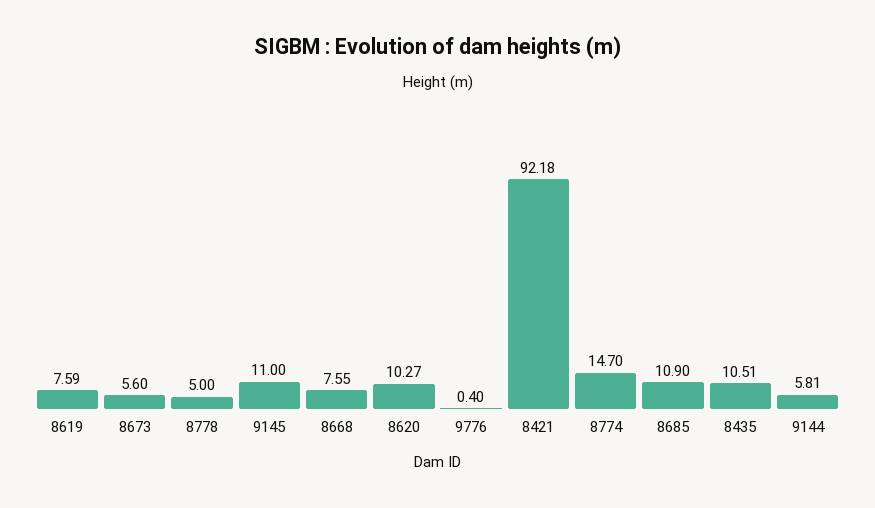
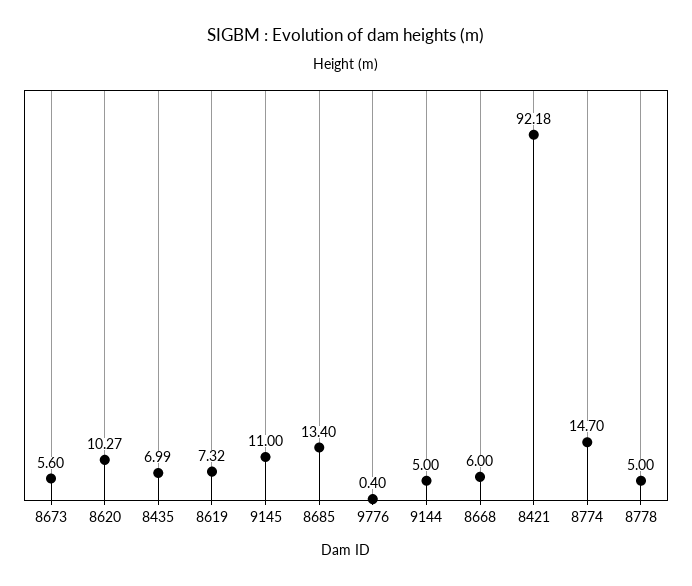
  {
-   "8619": 7.59,
+   "8619": 7.32,
    "8673": 5.6,
    "8778": 5,
    "9145": 11,
-   "8668": 7.55,
+   "8668": 6,
    "8620": 10.27,
    "9776": 0.4,
    "8421": 92.18,
    "8774": 14.7,
-   "8685": 10.9,
+   "8685": 13.4,
-   "8435": 10.51,
+   "8435": 6.99,
-   "9144": 5.81
+   "9144": 5
  }

